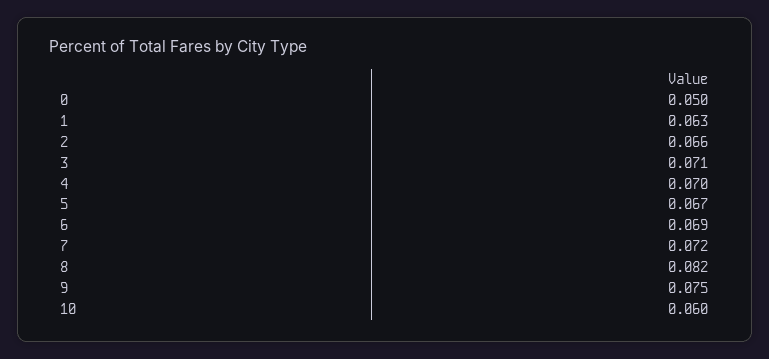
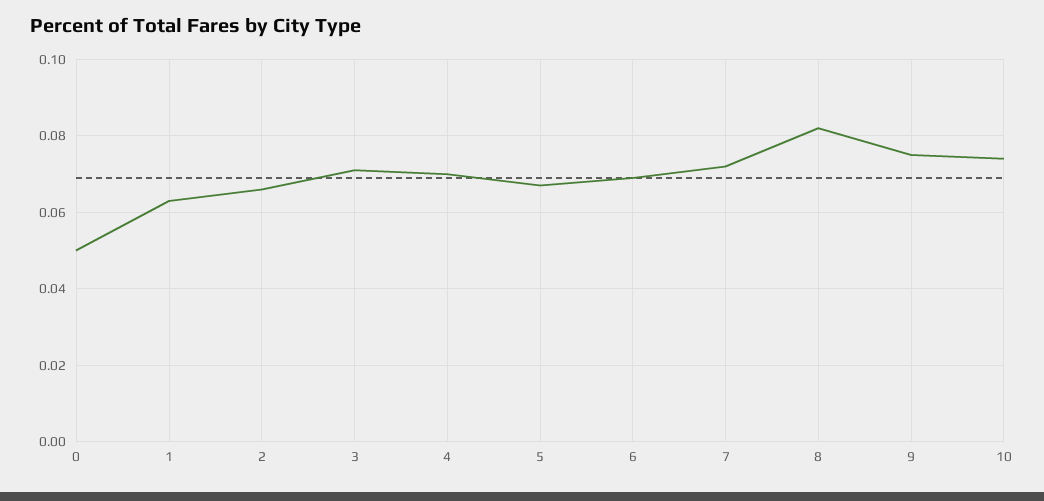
  {
    "0": 0.05,
    "1": 0.063,
    "2": 0.066,
    "3": 0.071,
    "4": 0.07,
    "5": 0.067,
    "6": 0.069,
    "7": 0.072,
    "8": 0.082,
    "9": 0.075,
-   "10": 0.06
+   "10": 0.075
  }

